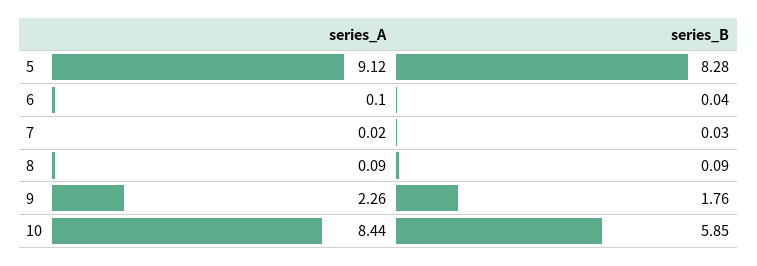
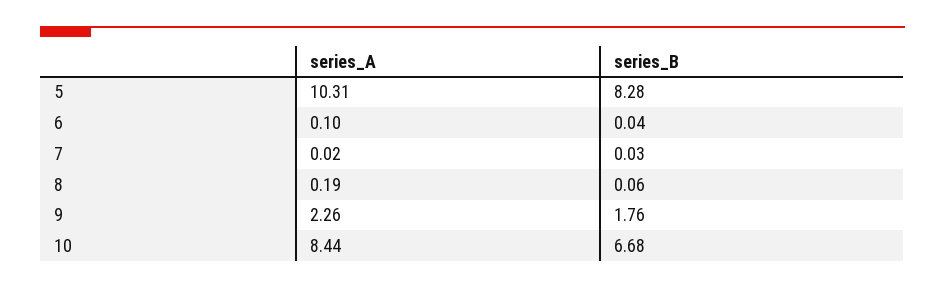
  {
    "series_A": {
-     "5": 9.12,
+     "5": 10.31,
      "6": 0.1,
      "7": 0.02,
-     "8": 0.09,
+     "8": 0.19,
      "9": 2.26,
      "10": 8.44
    },
    "series_B": {
      "5": 8.28,
      "6": 0.04,
      "7": 0.03,
-     "8": 0.09,
+     "8": 0.06,
      "9": 1.76,
-     "10": 5.85
+     "10": 6.68
    }
  }

